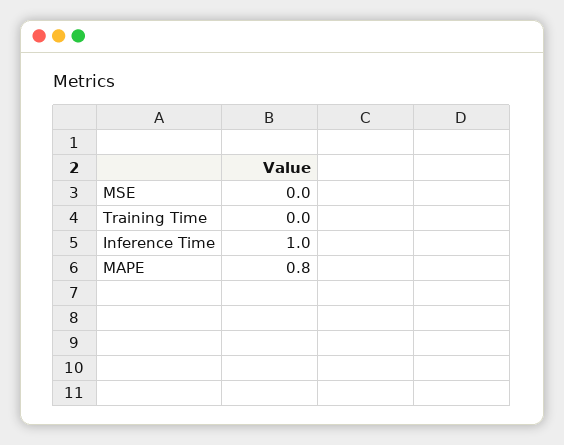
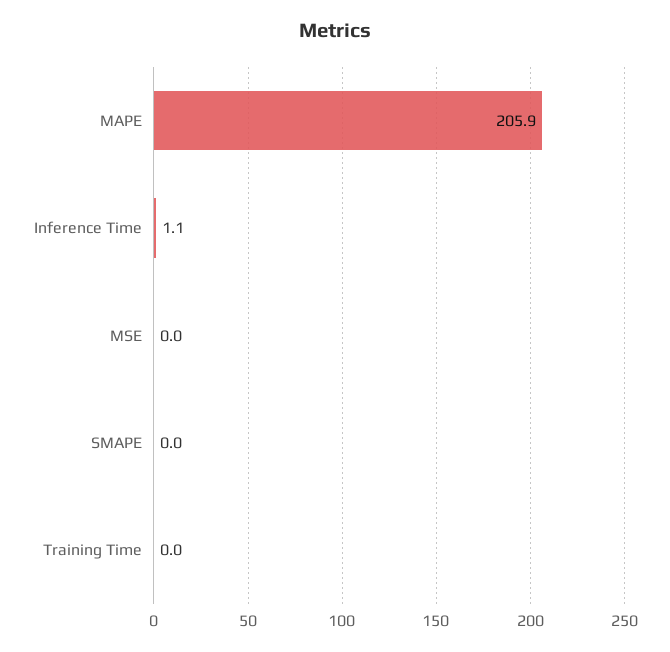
  {
    "MSE": 0,
    "Training Time": 0,
-   "Inference Time": 1,
+   "Inference Time": 1.1,
-   "MAPE": 0.8
+   "MAPE": 205.9,
+   "SMAPE": 0
  }

